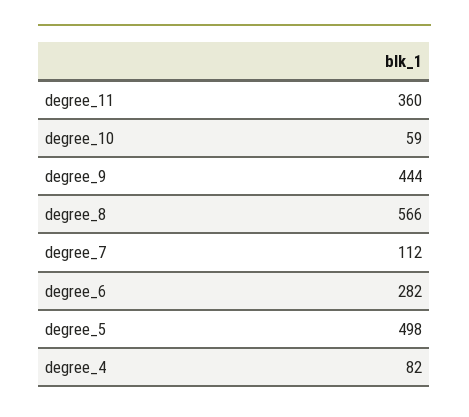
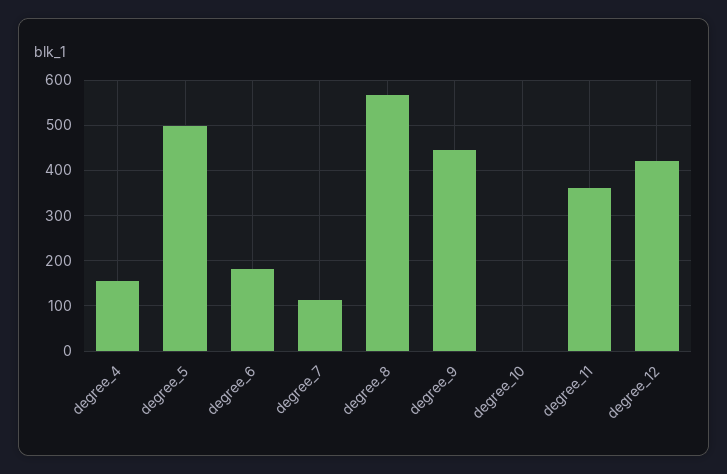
  {
    "degree_11": 360,
-   "degree_10": 59,
+   "degree_10": 0,
    "degree_9": 444,
    "degree_8": 566,
    "degree_7": 112,
-   "degree_6": 282,
+   "degree_6": 180,
    "degree_5": 498,
-   "degree_4": 82
+   "degree_4": 160,
+   "degree_12": 420
  }

